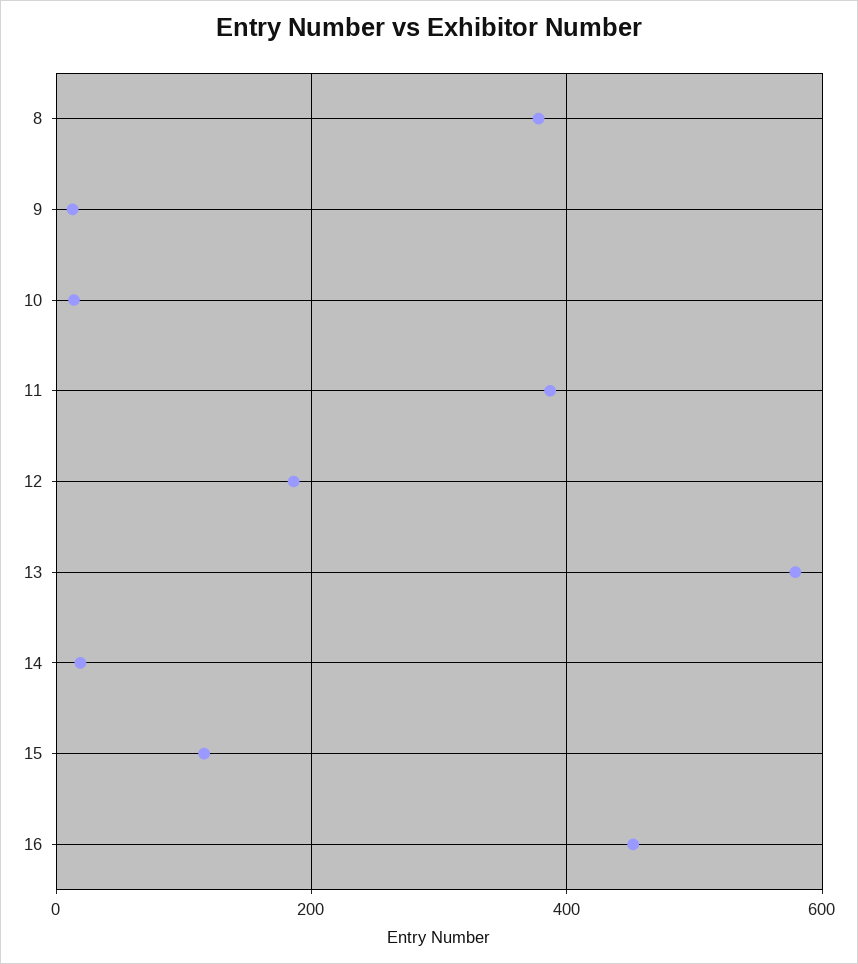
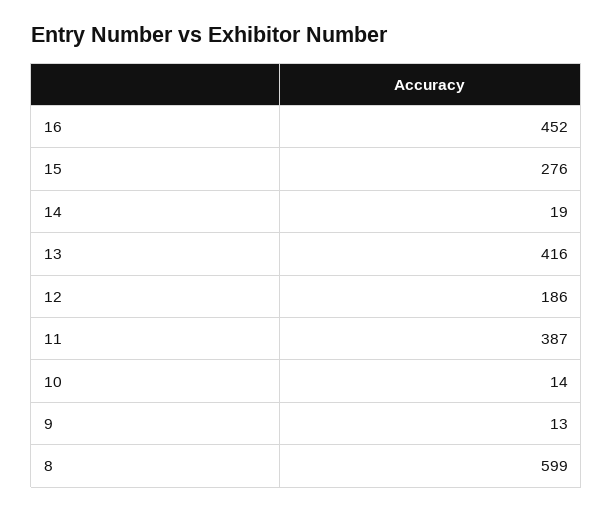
  {
-   "8": 380,
+   "8": 599,
    "9": 13,
    "10": 14,
    "11": 387,
    "12": 186,
-   "13": 580,
+   "13": 416,
    "14": 19,
-   "15": 120,
+   "15": 276,
    "16": 452
  }

